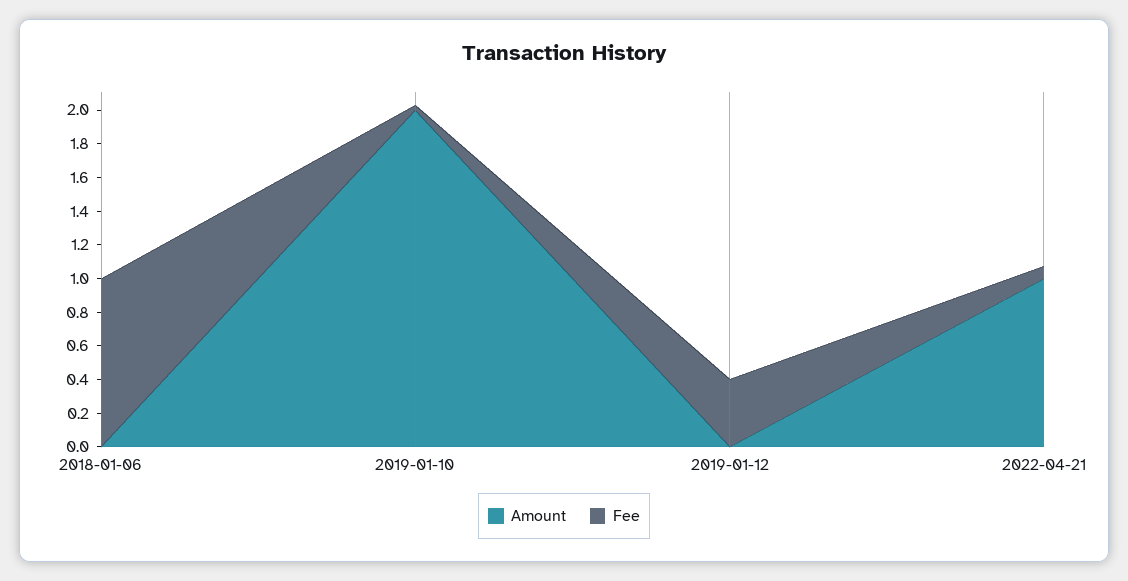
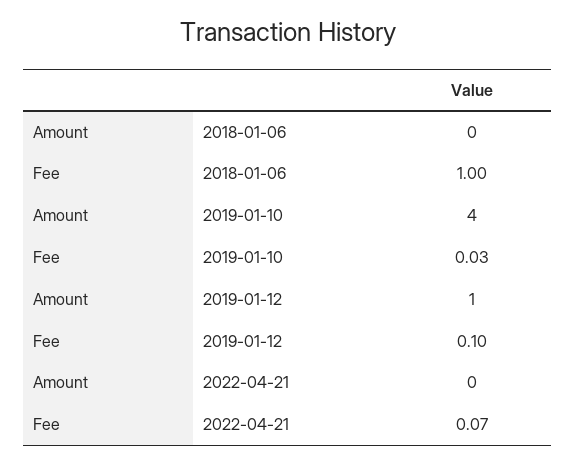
  {
    "Amount": {
      "2018-01-06": 0,
-     "2019-01-10": 2,
+     "2019-01-10": 4,
-     "2019-01-12": 0,
+     "2019-01-12": 1,
-     "2022-04-21": 1
+     "2022-04-21": 0
    },
    "Fee": {
      "2018-01-06": 1,
      "2019-01-10": 0.03,
-     "2019-01-12": 0.4,
+     "2019-01-12": 0.1,
      "2022-04-21": 0.07
    }
  }

